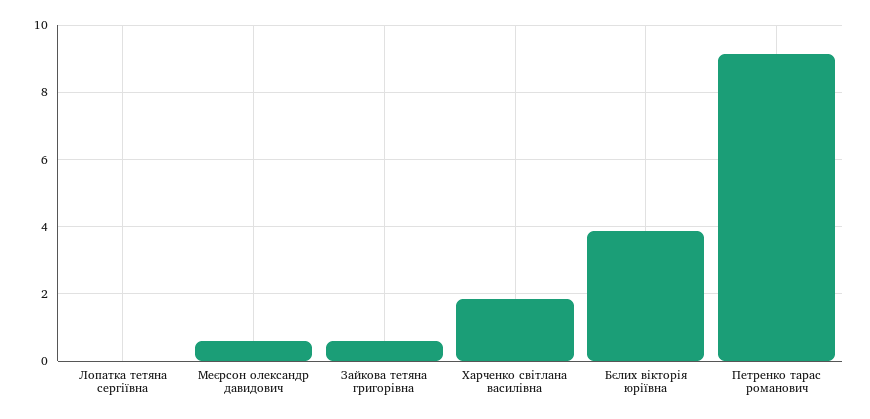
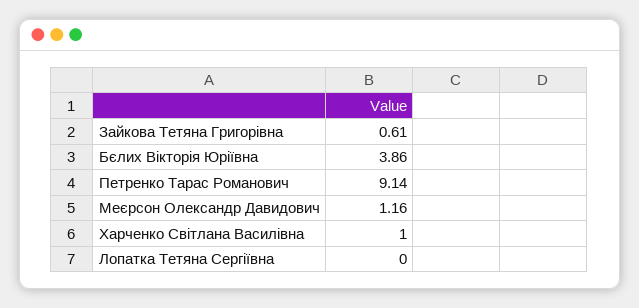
  {
    "Лопатка тетяна сергіївна": 0,
-   "Меєрсон олександр давидович": 0.6,
+   "Меєрсон олександр давидович": 1.16,
    "Зайкова тетяна григорівна": 0.61,
-   "Харченко світлана василівна": 1.8,
+   "Харченко світлана василівна": 1,
    "Бєлих вікторія юріївна": 3.86,
    "Петренко тарас романович": 9.14
  }

